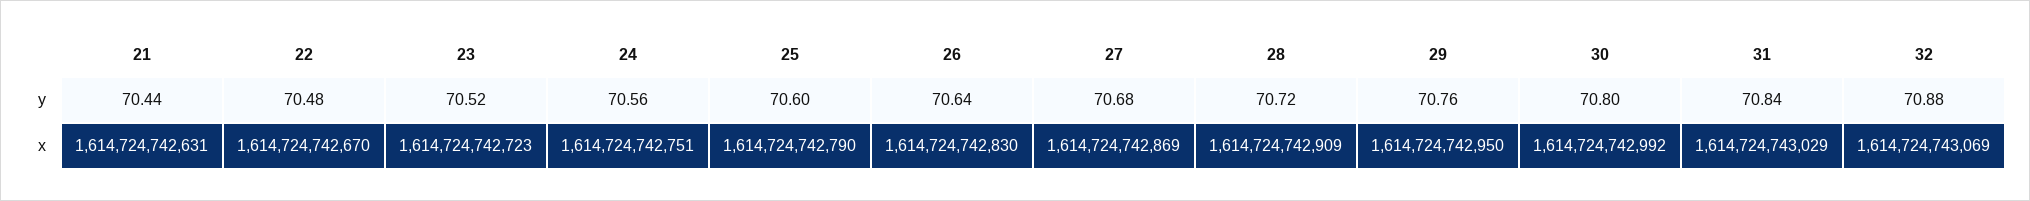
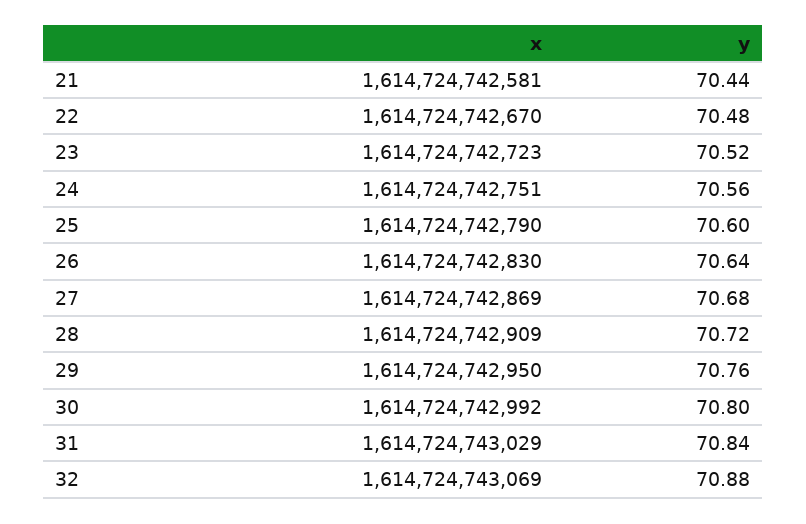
  {
    "21": {
      "y": 70.44,
-     "x": 1614724742631
+     "x": 1614724742581
    },
    "22": {
      "y": 70.48,
      "x": 1614724742670
    },
    "23": {
      "y": 70.52,
      "x": 1614724742723
    },
    "24": {
      "y": 70.56,
      "x": 1614724742751
    },
    "25": {
      "y": 70.6,
      "x": 1614724742790
    },
    "26": {
      "y": 70.64,
      "x": 1614724742830
    },
    "27": {
      "y": 70.68,
      "x": 1614724742869
    },
    "28": {
      "y": 70.72,
      "x": 1614724742909
    },
    "29": {
      "y": 70.76,
      "x": 1614724742950
    },
    "30": {
      "y": 70.8,
      "x": 1614724742992
    },
    "31": {
      "y": 70.84,
      "x": 1614724743029
    },
    "32": {
      "y": 70.88,
      "x": 1614724743069
    }
  }

